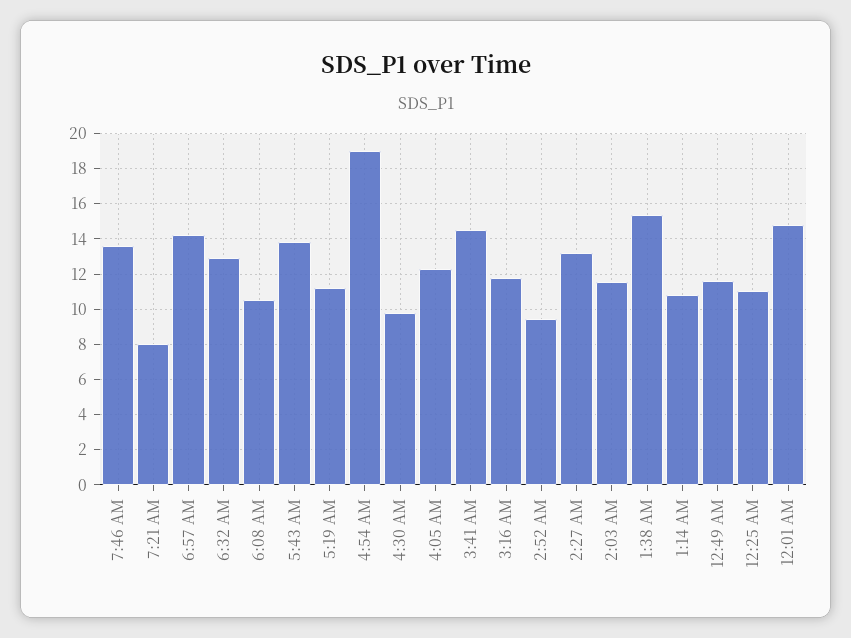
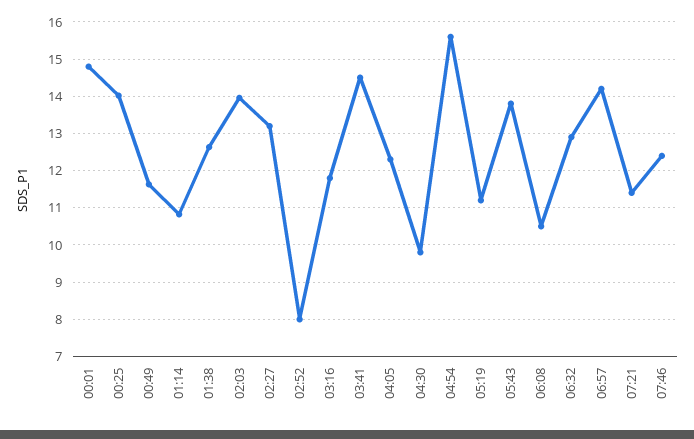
  {
-   "7:46 AM": 13.5,
+   "7:46 AM": 12.4,
-   "7:21 AM": 8,
+   "7:21 AM": 11.4,
    "6:57 AM": 14.2,
    "6:32 AM": 13,
    "6:08 AM": 10.6,
    "5:43 AM": 13.8,
    "5:19 AM": 11.2,
-   "4:54 AM": 19,
+   "4:54 AM": 15.6,
    "4:30 AM": 9.8,
    "4:05 AM": 12.4,
    "3:41 AM": 14.6,
    "3:16 AM": 11.8,
-   "2:52 AM": 9.5,
+   "2:52 AM": 8,
    "2:27 AM": 13.2,
-   "2:03 AM": 11.5,
+   "2:03 AM": 14,
-   "1:38 AM": 15.5,
+   "1:38 AM": 12.6,
    "1:14 AM": 10.8,
    "12:49 AM": 11.6,
-   "12:25 AM": 11,
+   "12:25 AM": 14,
    "12:01 AM": 14.8
  }

